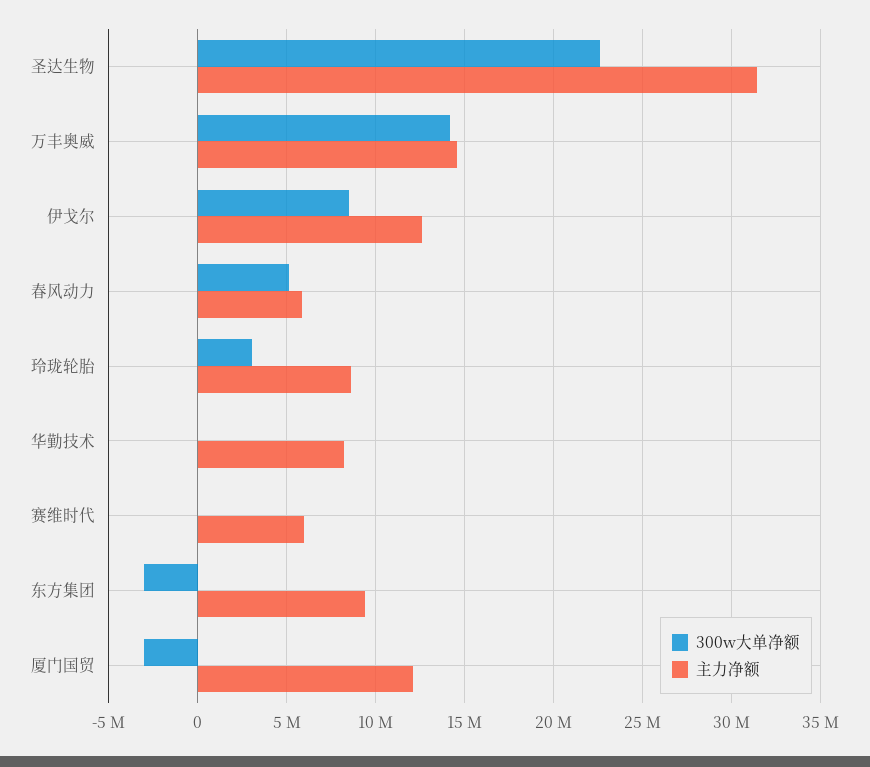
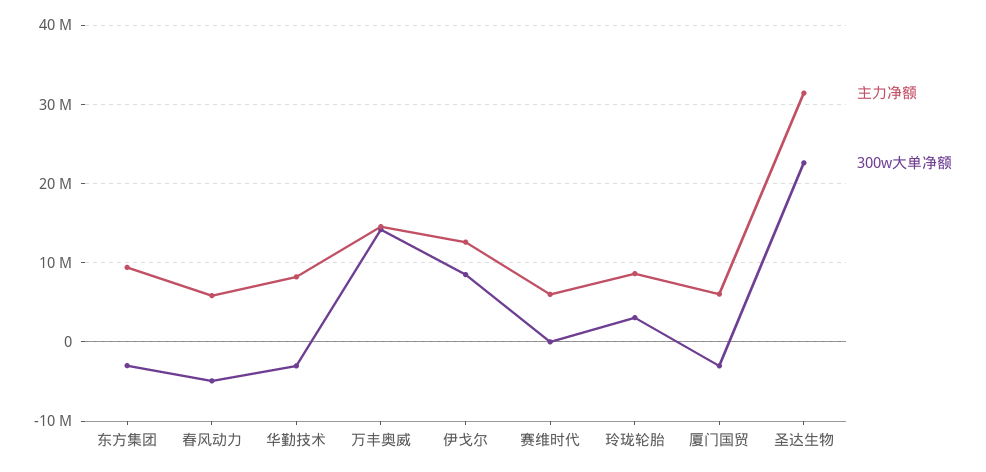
  {
    "300w大单净额": {
      "圣达生物": 22500000,
      "万丰奥威": 14000000,
      "伊戈尔": 8500000,
-     "春风动力": 5000000,
+     "春风动力": -5000000,
      "玲珑轮胎": 3000000,
-     "华勤技术": 0,
+     "华勤技术": -3000000,
      "赛维时代": 0,
      "东方集团": -3000000,
      "厦门国贸": -3000000
    },
    "主力净额": {
      "圣达生物": 31500000,
      "万丰奥威": 14500000,
      "伊戈尔": 12500000,
      "春风动力": 6000000,
      "玲珑轮胎": 8500000,
      "华勤技术": 8000000,
      "赛维时代": 6000000,
      "东方集团": 9500000,
-     "厦门国贸": 12000000
+     "厦门国贸": 6000000
    }
  }

